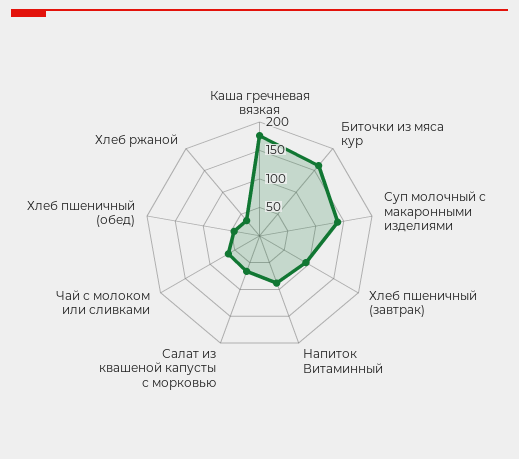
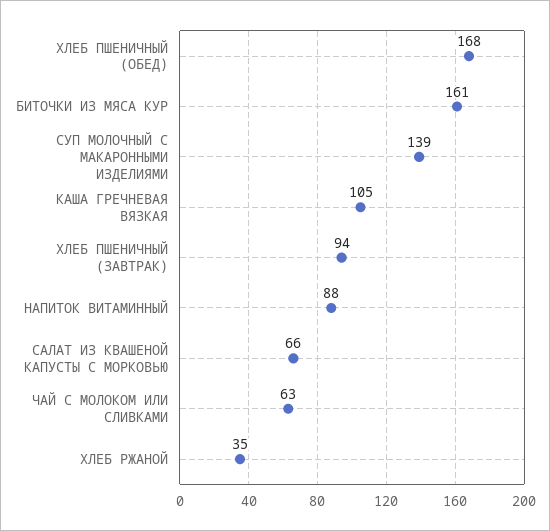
  {
-   "Каша гречневая вязкая": 175,
+   "Каша гречневая вязкая": 105,
    "Биточки из мяса кур": 161,
    "Суп молочный с макаронными изделиями": 139,
    "Хлеб пшеничный (завтрак)": 94,
    "Напиток Витаминный": 88,
    "Салат из квашеной капусты с морковью": 66,
    "Чай с молоком или сливками": 63,
-   "Хлеб пшеничный (обед)": 50,
+   "Хлеб пшеничный (обед)": 168,
    "Хлеб ржаной": 35
  }

